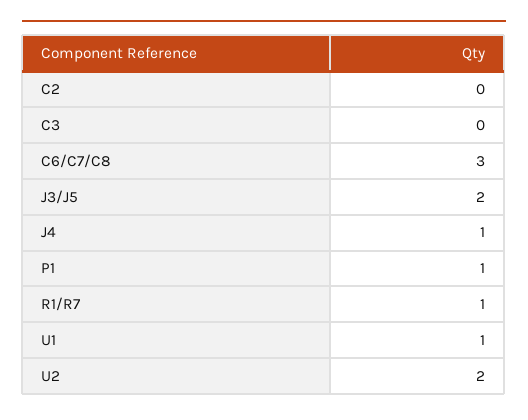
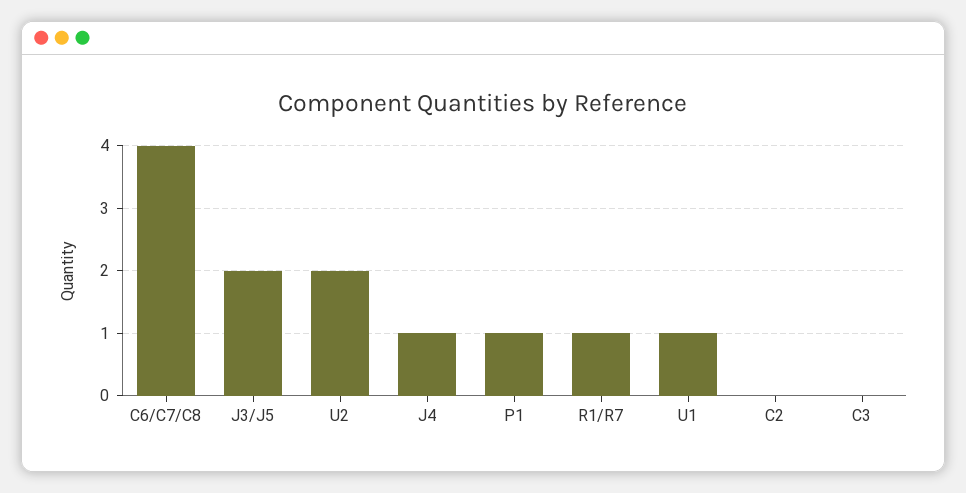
  {
    "C2": 0,
    "C3": 0,
-   "C6/C7/C8": 3,
+   "C6/C7/C8": 4,
    "J3/J5": 2,
    "J4": 1,
    "P1": 1,
    "R1/R7": 1,
    "U1": 1,
    "U2": 2
  }

